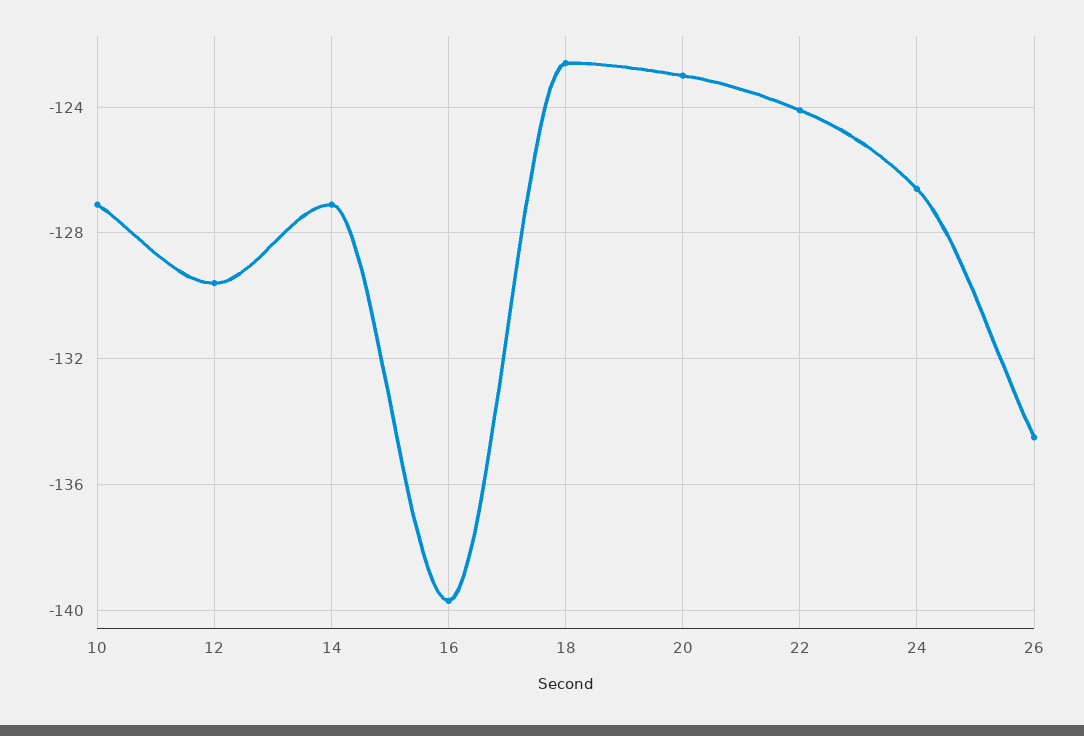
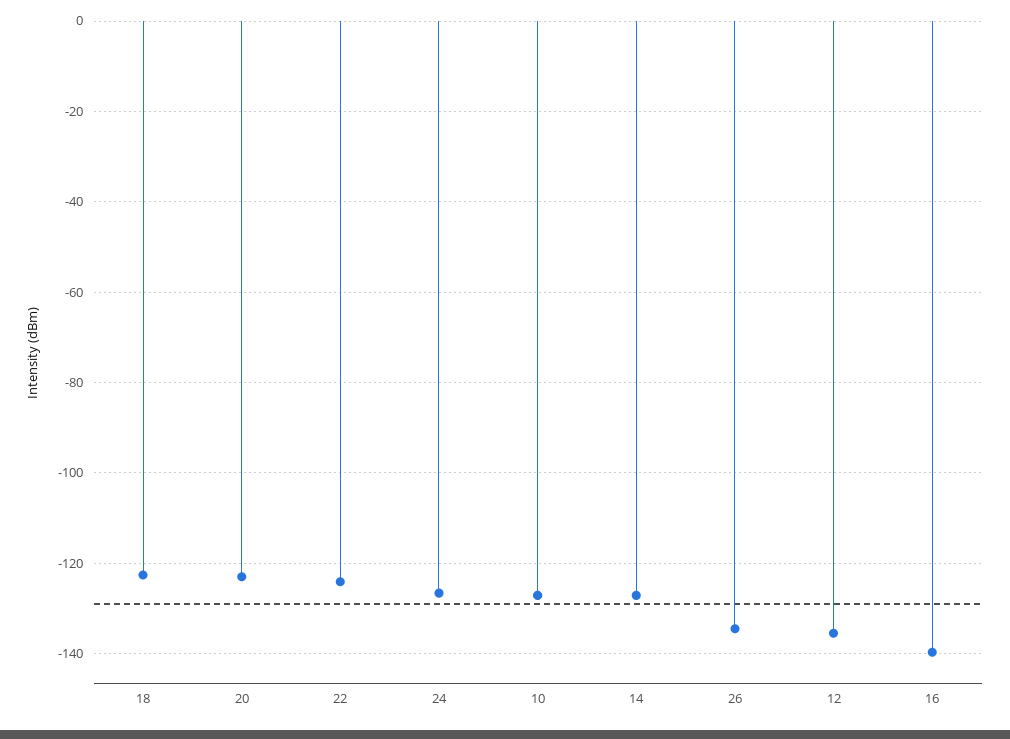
  {
    "10": -127,
-   "12": -129.5,
+   "12": -136,
    "14": -127,
    "16": -139.5,
    "18": -122.5,
    "20": -123,
    "22": -124,
    "24": -126.5,
    "26": -134.5
  }

